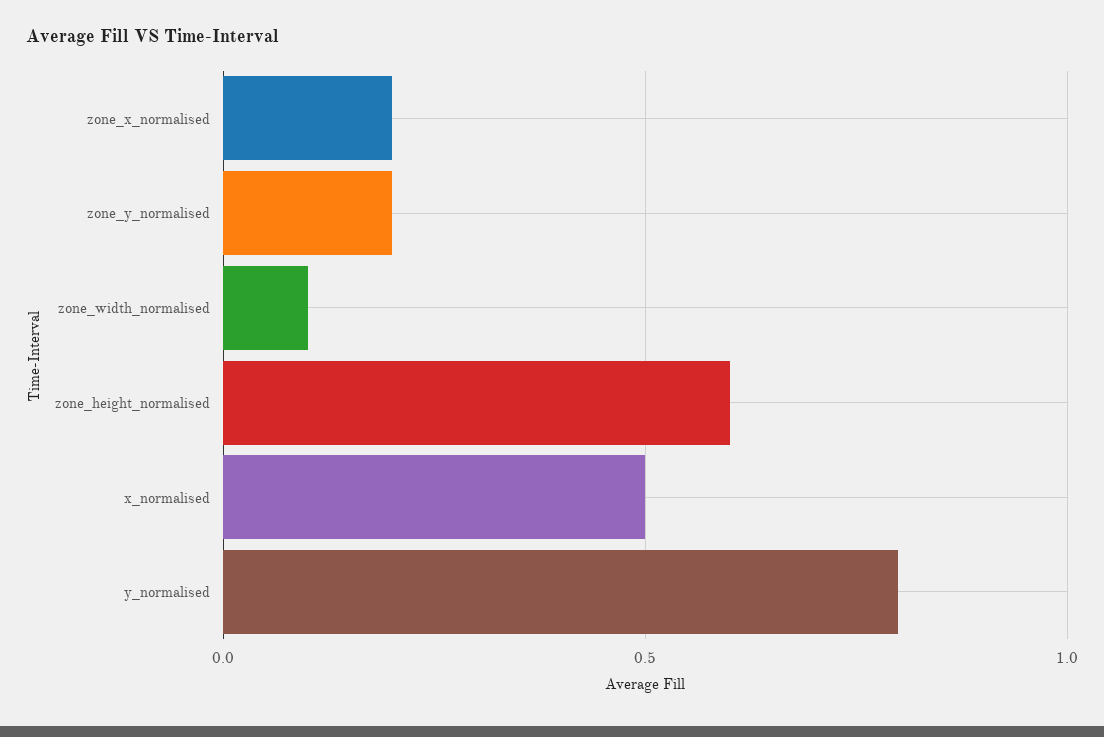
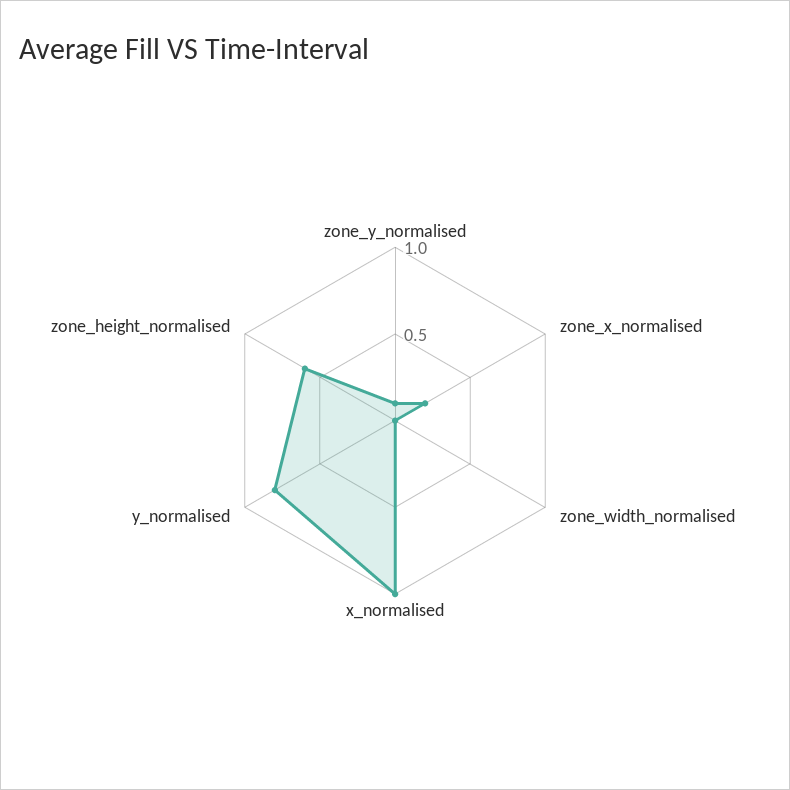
  {
    "zone_x_normalised": 0.2,
-   "zone_y_normalised": 0.2,
+   "zone_y_normalised": 0.1,
-   "zone_width_normalised": 0.1,
+   "zone_width_normalised": 0,
    "zone_height_normalised": 0.6,
-   "x_normalised": 0.5,
+   "x_normalised": 1,
    "y_normalised": 0.8
  }

